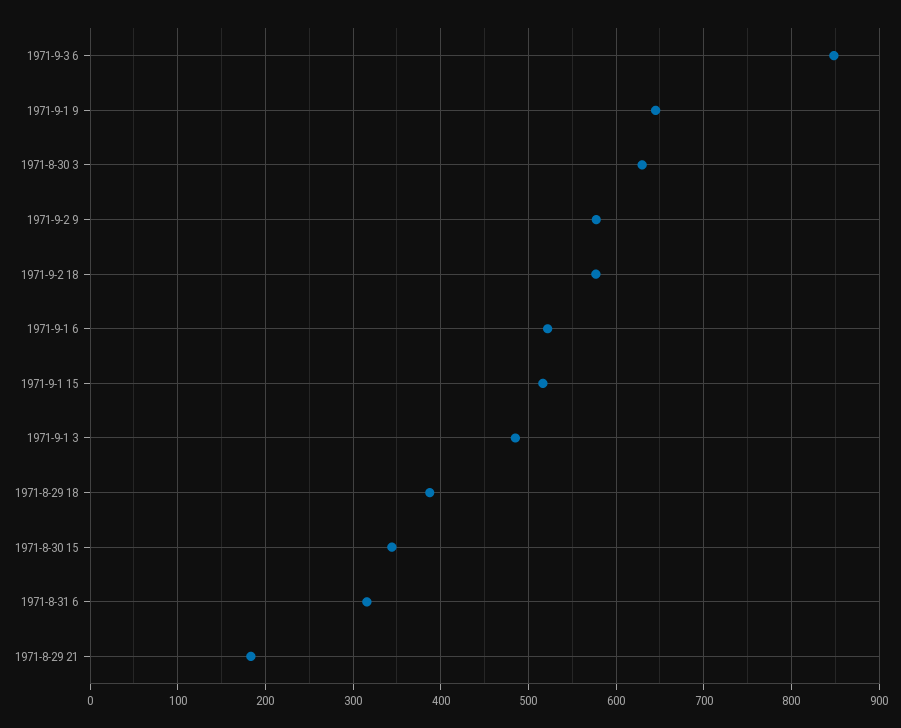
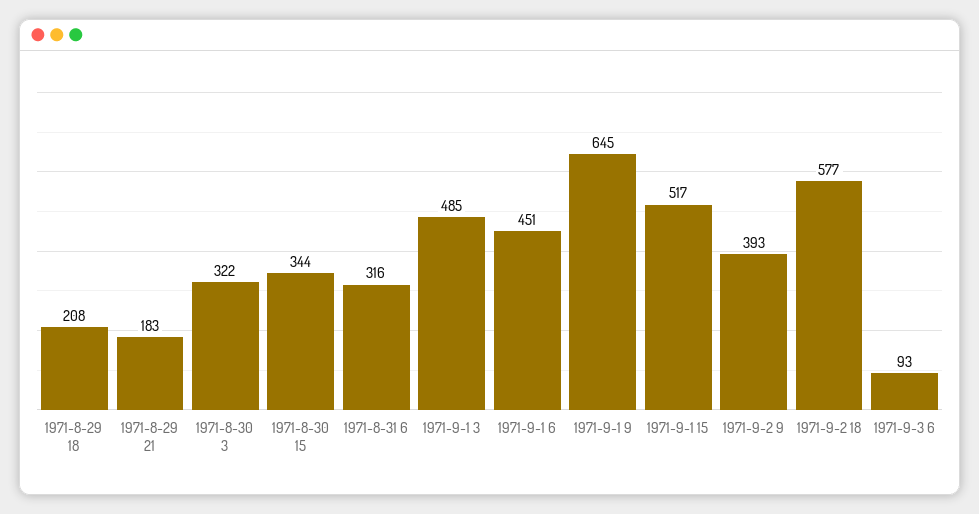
  {
-   "1971-9-3 6": 850,
+   "1971-9-3 6": 93,
    "1971-9-1 9": 645,
-   "1971-8-30 3": 630,
+   "1971-8-30 3": 322,
-   "1971-9-2 9": 580,
+   "1971-9-2 9": 393,
    "1971-9-2 18": 577,
-   "1971-9-1 6": 520,
+   "1971-9-1 6": 451,
    "1971-9-1 15": 517,
    "1971-9-1 3": 485,
-   "1971-8-29 18": 390,
+   "1971-8-29 18": 208,
    "1971-8-30 15": 344,
    "1971-8-31 6": 316,
    "1971-8-29 21": 183
  }

